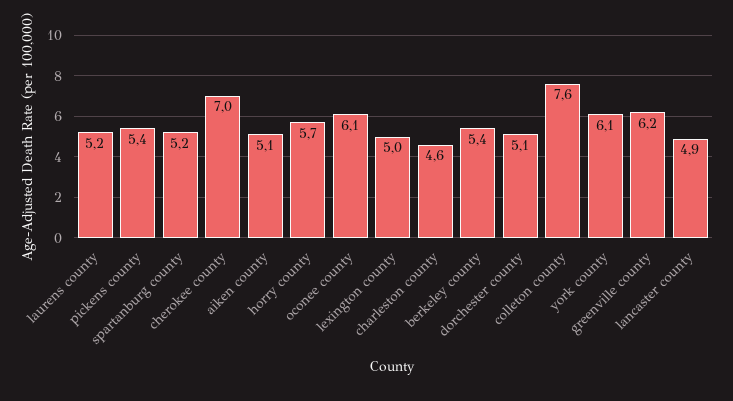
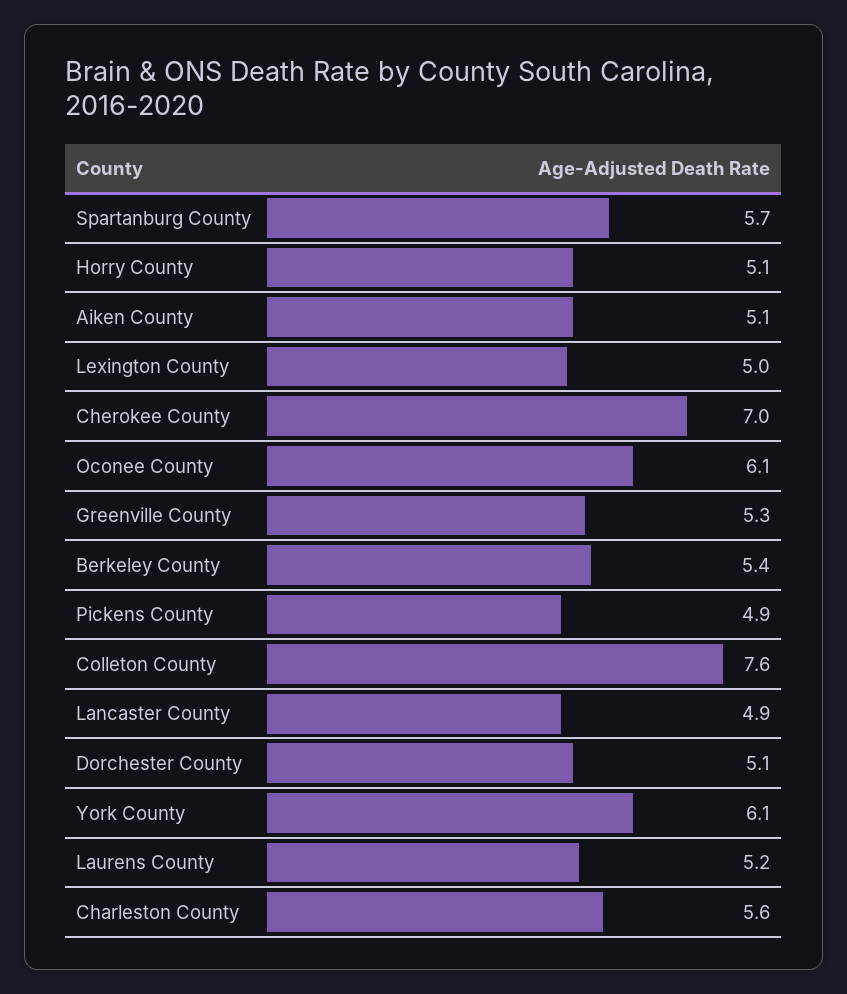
  {
    "laurens county": 5.2,
-   "pickens county": 5.4,
+   "pickens county": 4.9,
-   "spartanburg county": 5.2,
+   "spartanburg county": 5.7,
    "cherokee county": 7,
    "aiken county": 5.1,
-   "horry county": 5.7,
+   "horry county": 5.1,
    "oconee county": 6.1,
    "lexington county": 5,
-   "charleston county": 4.6,
+   "charleston county": 5.6,
    "berkeley county": 5.4,
    "dorchester county": 5.1,
    "colleton county": 7.6,
    "york county": 6.1,
-   "greenville county": 6.2,
+   "greenville county": 5.3,
    "lancaster county": 4.9
  }

